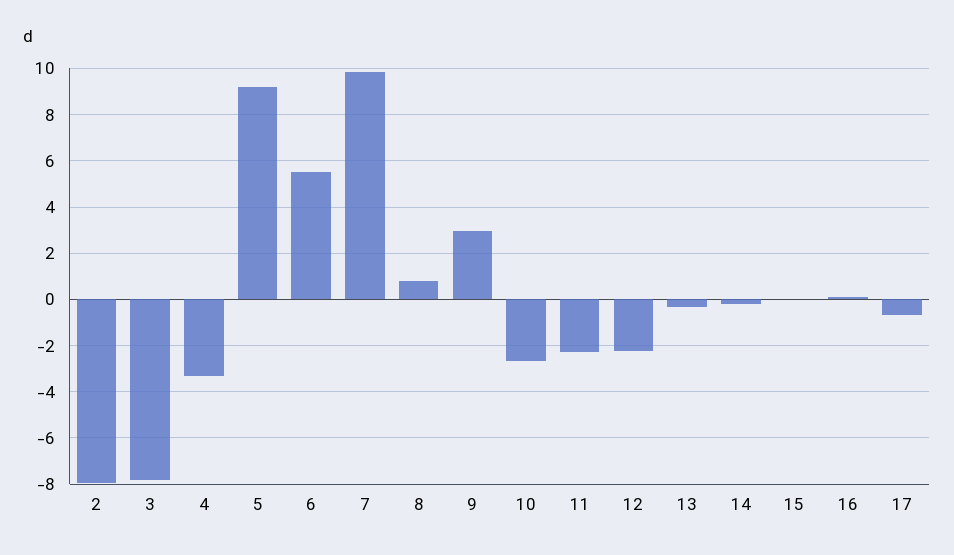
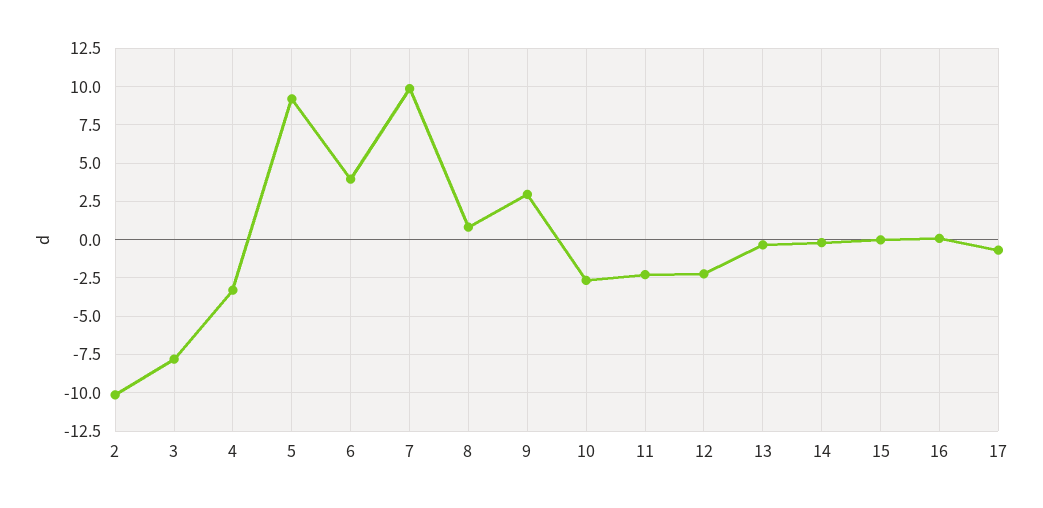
  {
-   "2": -8,
+   "2": -10,
    "3": -8,
    "4": -3.5,
    "5": 9,
-   "6": 5.5,
+   "6": 4,
    "7": 10,
    "8": 1,
    "9": 3,
    "10": -2.5,
    "11": -2.5,
    "12": -2,
    "13": -0.5,
    "14": 0,
    "15": 0,
    "16": 0,
    "17": -0.5
  }

